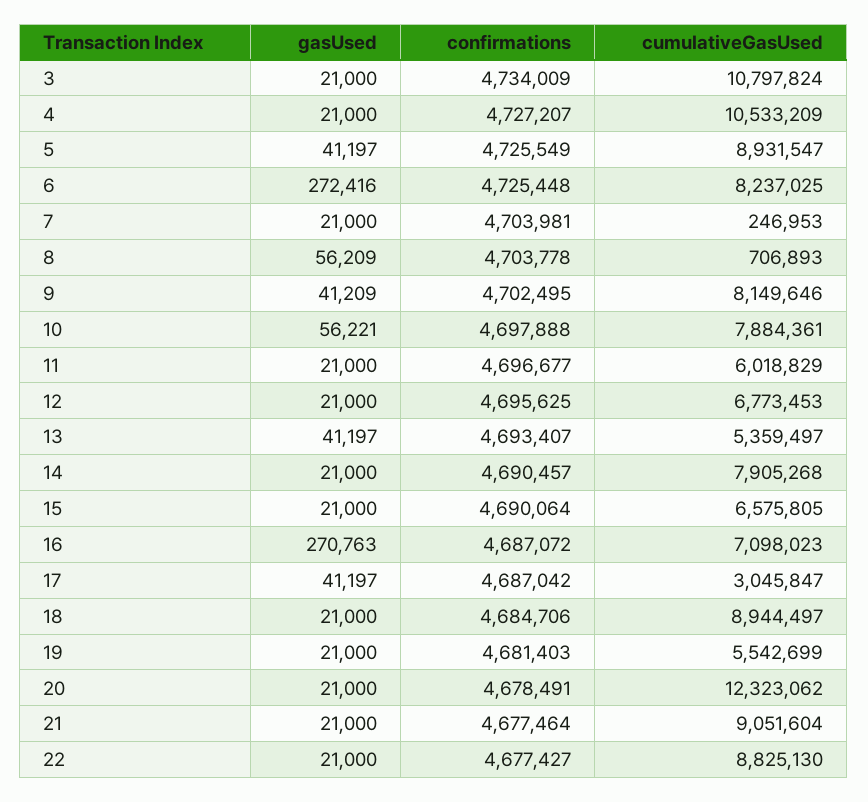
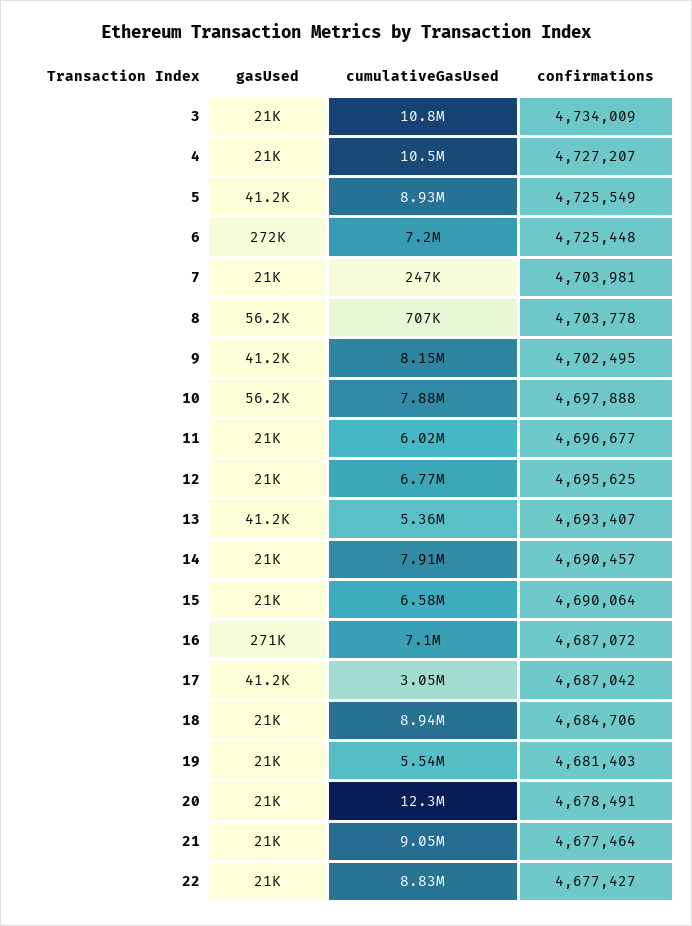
  {
    "gasUsed": {
      "3": 21000,
      "4": 21000,
      "5": 41197,
      "6": 272416,
      "7": 21000,
      "8": 56209,
      "9": 41209,
      "10": 56221,
      "11": 21000,
      "12": 21000,
      "13": 41197,
      "14": 21000,
      "15": 21000,
      "16": 270763,
      "17": 41197,
      "18": 21000,
      "19": 21000,
      "20": 21000,
      "21": 21000,
      "22": 21000
    },
    "confirmations": {
      "3": 4734009,
      "4": 4727207,
      "5": 4725549,
      "6": 4725448,
      "7": 4703981,
      "8": 4703778,
      "9": 4702495,
      "10": 4697888,
      "11": 4696677,
      "12": 4695625,
      "13": 4693407,
      "14": 4690457,
      "15": 4690064,
      "16": 4687072,
      "17": 4687042,
      "18": 4684706,
      "19": 4681403,
      "20": 4678491,
      "21": 4677464,
      "22": 4677427
    },
    "cumulativeGasUsed": {
      "3": 10797824,
      "4": 10533209,
      "5": 8931547,
-     "6": 8237025,
+     "6": 7200000,
      "7": 246953,
      "8": 706893,
      "9": 8149646,
      "10": 7884361,
      "11": 6018829,
      "12": 6773453,
      "13": 5359497,
      "14": 7905268,
      "15": 6575805,
      "16": 7098023,
      "17": 3045847,
      "18": 8944497,
      "19": 5542699,
      "20": 12323062,
      "21": 9051604,
      "22": 8825130
    }
  }

